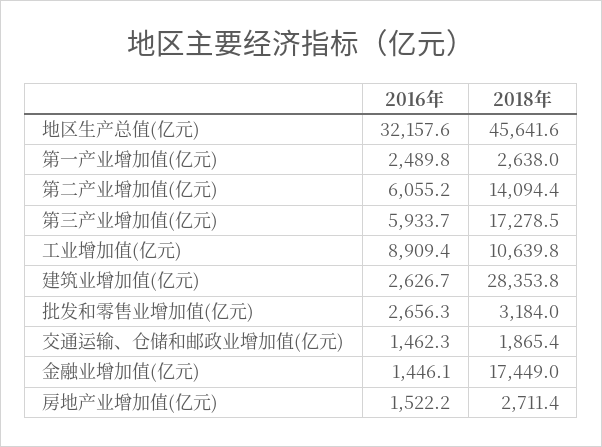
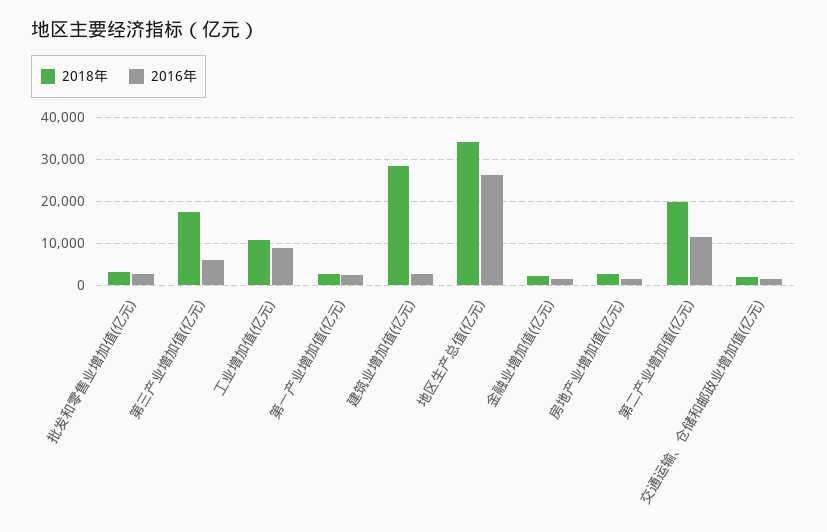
  {
    "2016年": {
-     "地区生产总值(亿元)": 32157.6,
+     "地区生产总值(亿元)": 26000,
      "第一产业增加值(亿元)": 2489.8,
-     "第二产业增加值(亿元)": 6055.2,
+     "第二产业增加值(亿元)": 12000,
      "第三产业增加值(亿元)": 5933.7,
      "工业增加值(亿元)": 8909.4,
      "建筑业增加值(亿元)": 2626.7,
      "批发和零售业增加值(亿元)": 2656.3,
      "交通运输、仓储和邮政业增加值(亿元)": 1462.3,
      "金融业增加值(亿元)": 1446.1,
      "房地产业增加值(亿元)": 1522.2
    },
    "2018年": {
-     "地区生产总值(亿元)": 45641.6,
+     "地区生产总值(亿元)": 34000,
      "第一产业增加值(亿元)": 2638,
-     "第二产业增加值(亿元)": 14094.4,
+     "第二产业增加值(亿元)": 20000,
      "第三产业增加值(亿元)": 17278.5,
      "工业增加值(亿元)": 10639.8,
      "建筑业增加值(亿元)": 28353.8,
      "批发和零售业增加值(亿元)": 3184,
      "交通运输、仓储和邮政业增加值(亿元)": 1865.4,
-     "金融业增加值(亿元)": 17449,
+     "金融业增加值(亿元)": 2000,
      "房地产业增加值(亿元)": 2711.4
    }
  }

